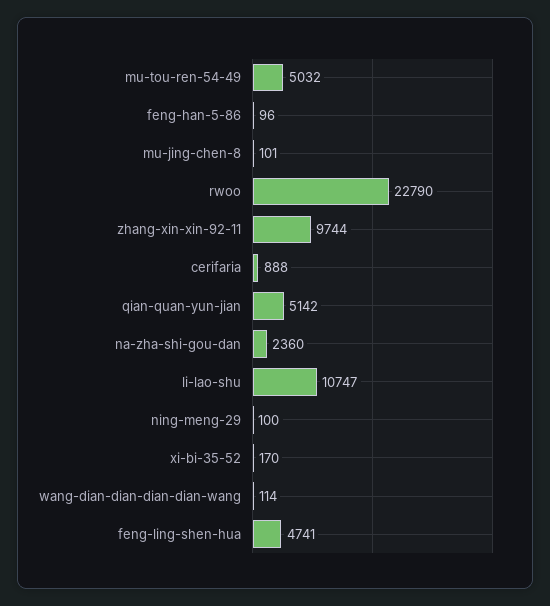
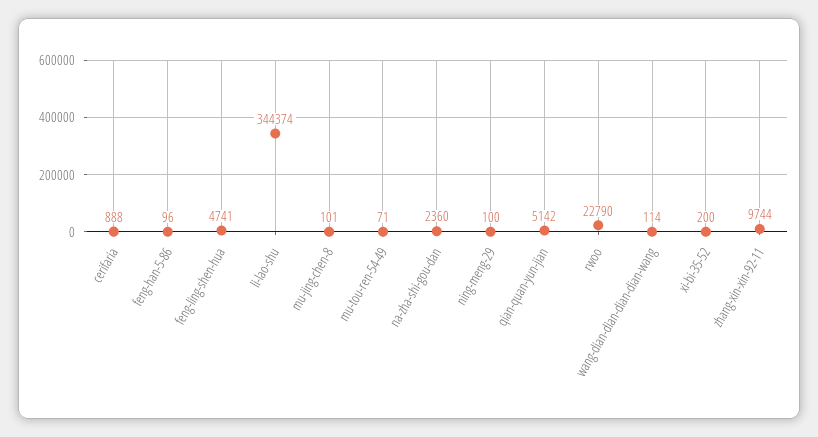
  {
-   "mu-tou-ren-54-49": 5032,
+   "mu-tou-ren-54-49": 71,
    "feng-han-5-86": 96,
    "mu-jing-chen-8": 101,
    "rwoo": 22790,
    "zhang-xin-xin-92-11": 9744,
    "cerifaria": 888,
    "qian-quan-yun-jian": 5142,
    "na-zha-shi-gou-dan": 2360,
-   "li-lao-shu": 10747,
+   "li-lao-shu": 344374,
    "ning-meng-29": 100,
-   "xi-bi-35-52": 170,
+   "xi-bi-35-52": 200,
    "wang-dian-dian-dian-dian-wang": 114,
    "feng-ling-shen-hua": 4741
  }

